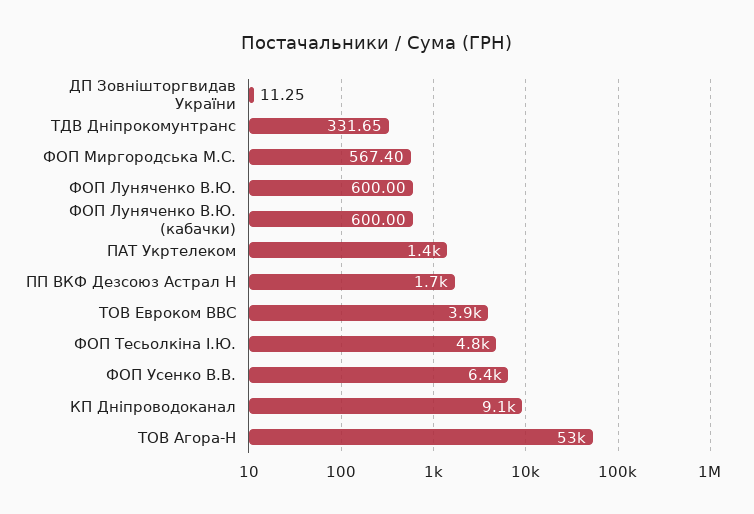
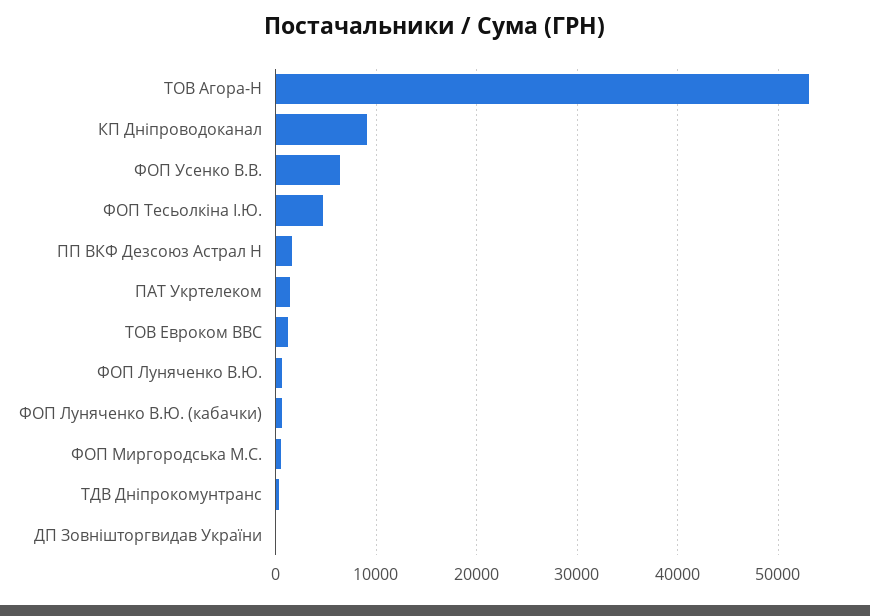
  {
    "ДП Зовнішторгвидав України": 11.25,
    "ТДВ Дніпрокомунтранс": 331.65,
    "ФОП Миргородська М.С.": 567.4,
    "ФОП Луняченко В.Ю.": 600,
    "ФОП Луняченко В.Ю. (кабачки)": 600,
    "ПАТ Укртелеком": 1400,
    "ПП ВКФ Дезсоюз Астрал Н": 1700,
-   "ТОВ Евроком ВВС": 3900,
+   "ТОВ Евроком ВВС": 1000,
    "ФОП Тесьолкіна І.Ю.": 4800,
    "ФОП Усенко В.В.": 6400,
    "КП Дніпроводоканал": 9100,
    "ТОВ Агора-Н": 53000
  }

